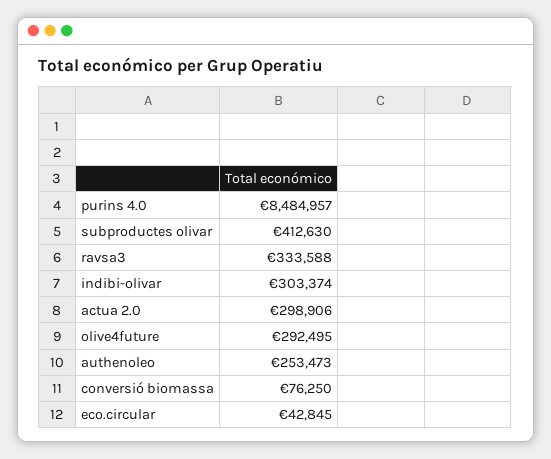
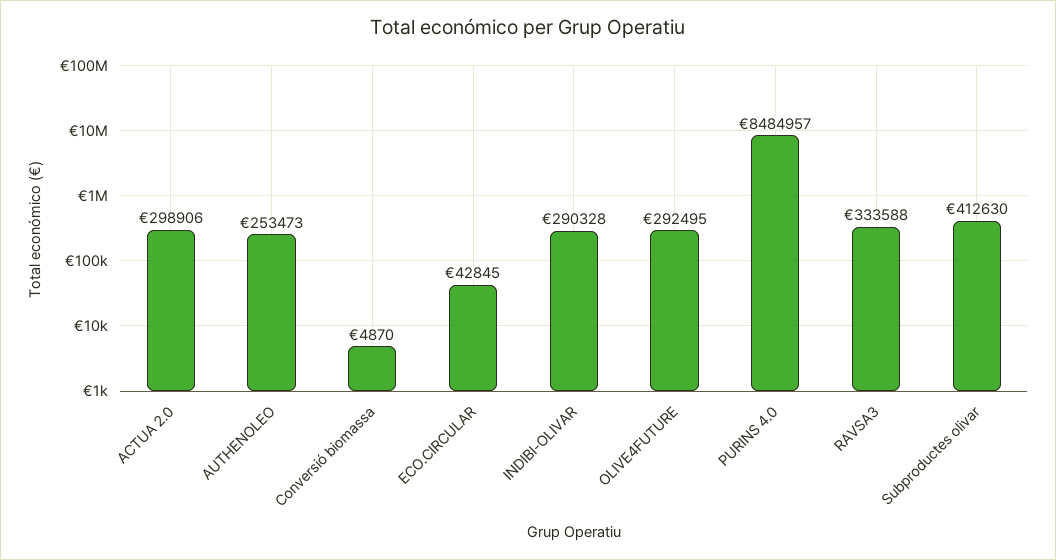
  {
    "purins 4.0": 8484957,
    "subproductes olivar": 412630,
    "ravsa3": 333588,
-   "indibi-olivar": 303374,
+   "indibi-olivar": 290328,
    "actua 2.0": 298906,
    "olive4future": 292495,
    "authenoleo": 253473,
-   "conversió biomassa": 76250,
+   "conversió biomassa": 4870,
    "eco.circular": 42845
  }

